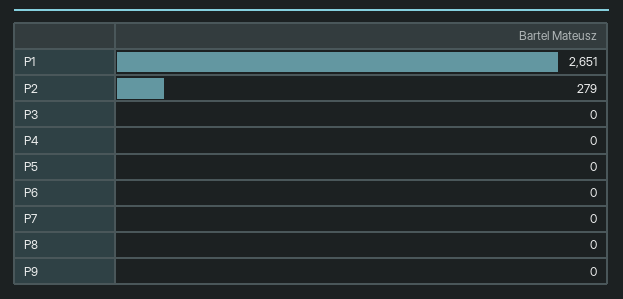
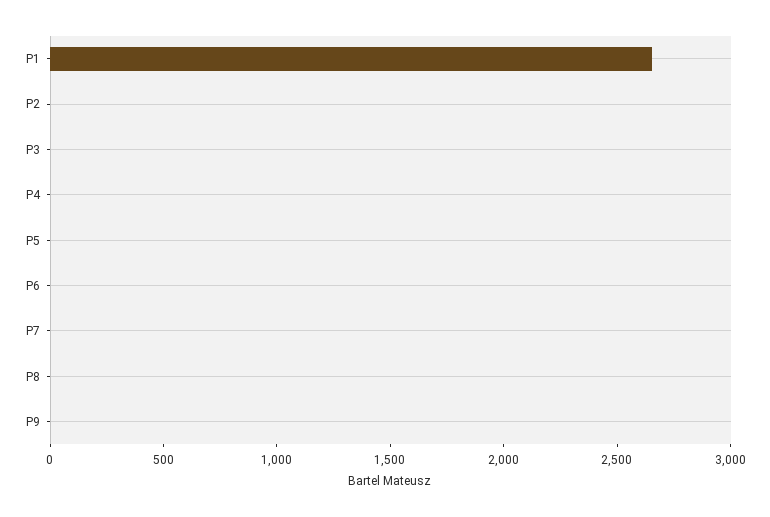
  {
    "P1": 2651,
-   "P2": 279,
+   "P2": 0,
    "P3": 0,
    "P4": 0,
    "P5": 0,
    "P6": 0,
    "P7": 0,
    "P8": 0,
    "P9": 0
  }

